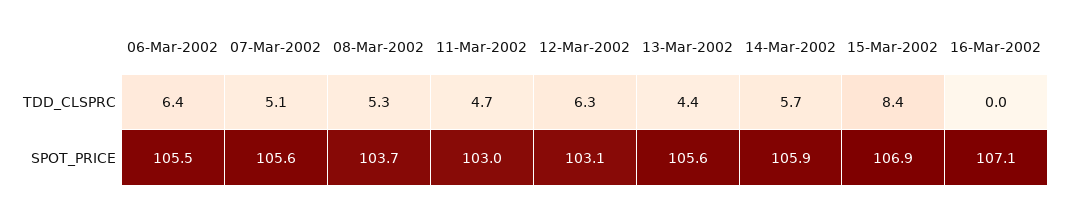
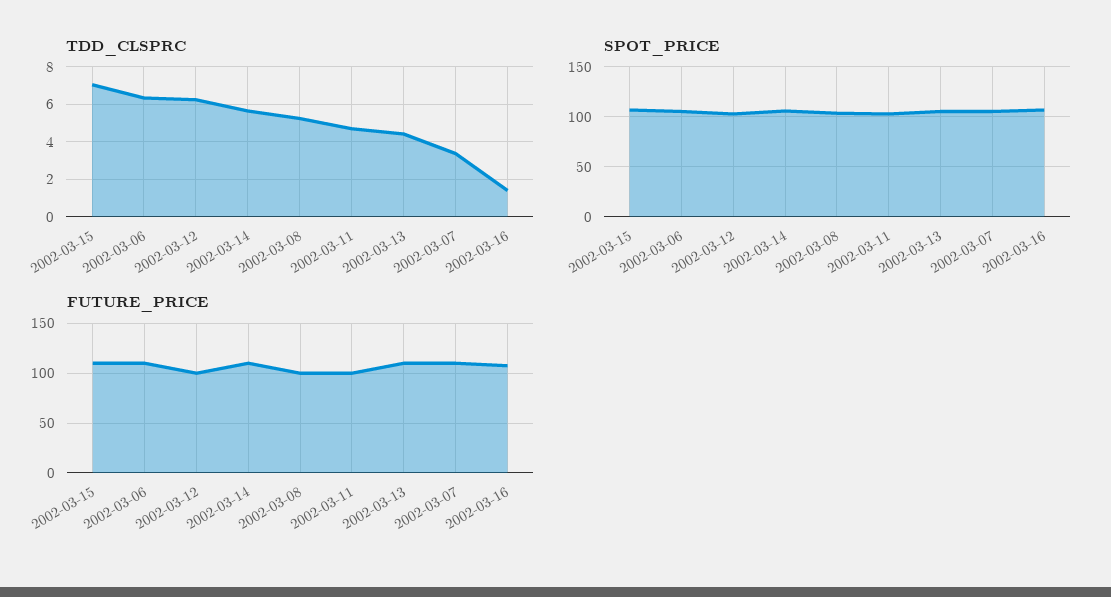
  {
    "TDD_CLSPRC": {
      "06-Mar-2002": 6.4,
-     "07-Mar-2002": 5.1,
+     "07-Mar-2002": 3.5,
      "08-Mar-2002": 5.3,
      "11-Mar-2002": 4.7,
      "12-Mar-2002": 6.3,
      "13-Mar-2002": 4.4,
      "14-Mar-2002": 5.7,
-     "15-Mar-2002": 8.4,
+     "15-Mar-2002": 7,
-     "16-Mar-2002": 0
+     "16-Mar-2002": 1.5
    },
    "SPOT_PRICE": {
      "06-Mar-2002": 105.5,
      "07-Mar-2002": 105.6,
      "08-Mar-2002": 103.7,
      "11-Mar-2002": 103,
      "12-Mar-2002": 103.1,
      "13-Mar-2002": 105.6,
      "14-Mar-2002": 105.9,
      "15-Mar-2002": 106.9,
      "16-Mar-2002": 107.1
-   }
+   },
+   "FUTURE_PRICE": {
+     "15-Mar-2002": 110,
+     "06-Mar-2002": 110,
+     "12-Mar-2002": 100,
+     "14-Mar-2002": 110,
+     "08-Mar-2002": 100,
+     "11-Mar-2002": 100,
+     "13-Mar-2002": 110,
+     "07-Mar-2002": 110,
+     "16-Mar-2002": 110
+   }
  }

